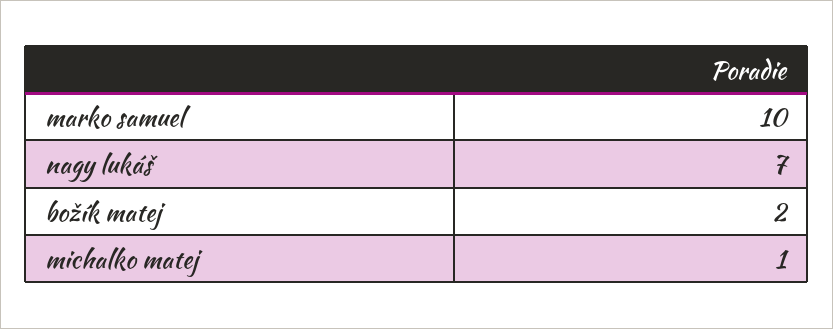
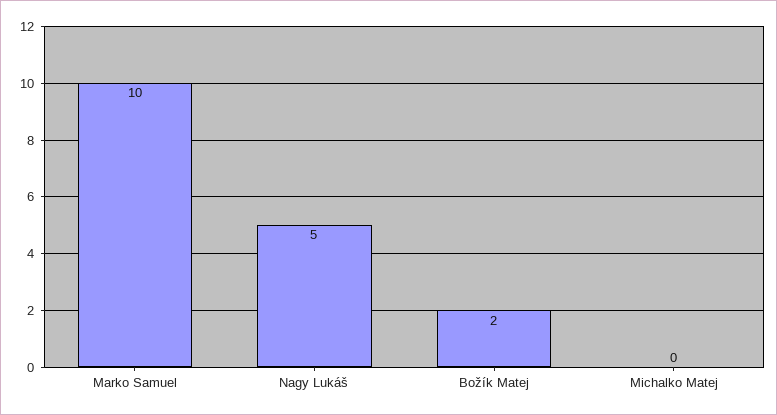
  {
    "marko samuel": 10,
-   "nagy lukáš": 7,
+   "nagy lukáš": 5,
    "božík matej": 2,
-   "michalko matej": 1
+   "michalko matej": 0
  }

